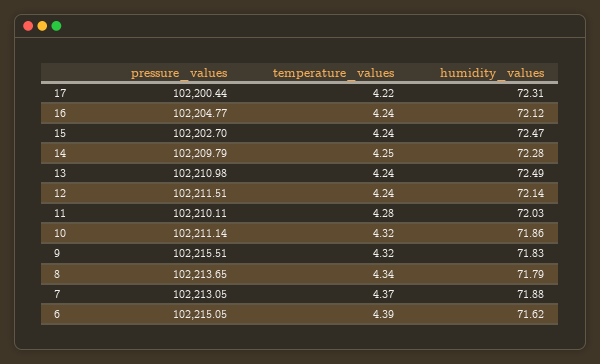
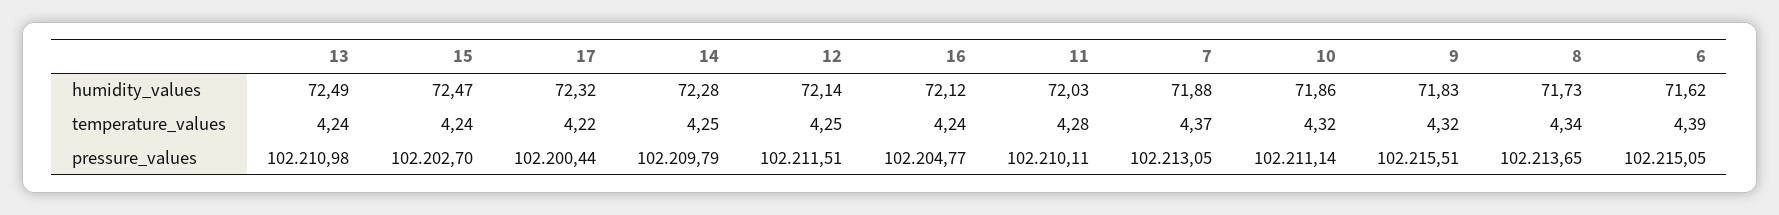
  {
    "pressure_values": {
      "17": 102200.44,
      "16": 102204.77,
      "15": 102202.7,
      "14": 102209.79,
      "13": 102210.98,
      "12": 102211.51,
      "11": 102210.11,
      "10": 102211.14,
      "9": 102215.51,
      "8": 102213.65,
      "7": 102213.05,
      "6": 102215.05
    },
    "temperature_values": {
      "17": 4.22,
      "16": 4.24,
      "15": 4.24,
      "14": 4.25,
      "13": 4.24,
-     "12": 4.24,
+     "12": 4.25,
      "11": 4.28,
      "10": 4.32,
      "9": 4.32,
      "8": 4.34,
      "7": 4.37,
      "6": 4.39
    },
    "humidity_values": {
-     "17": 72.31,
+     "17": 72.32,
      "16": 72.12,
      "15": 72.47,
      "14": 72.28,
      "13": 72.49,
      "12": 72.14,
      "11": 72.03,
      "10": 71.86,
      "9": 71.83,
-     "8": 71.79,
+     "8": 71.73,
      "7": 71.88,
      "6": 71.62
    }
  }

